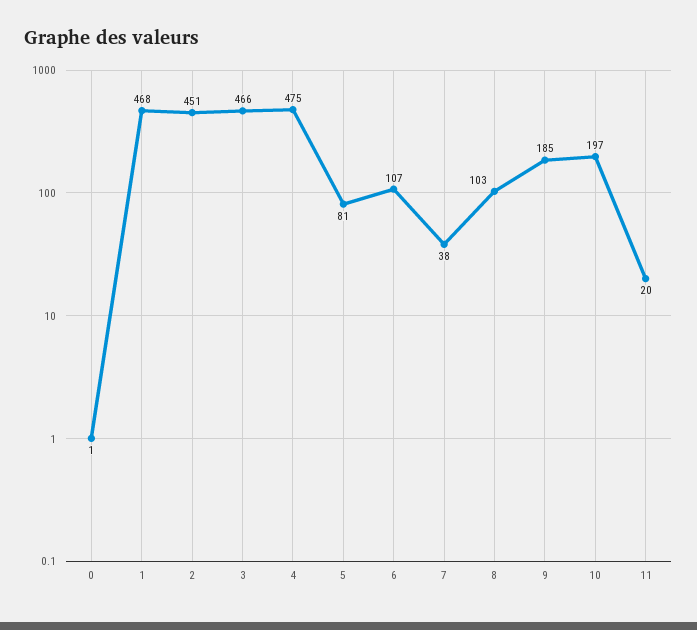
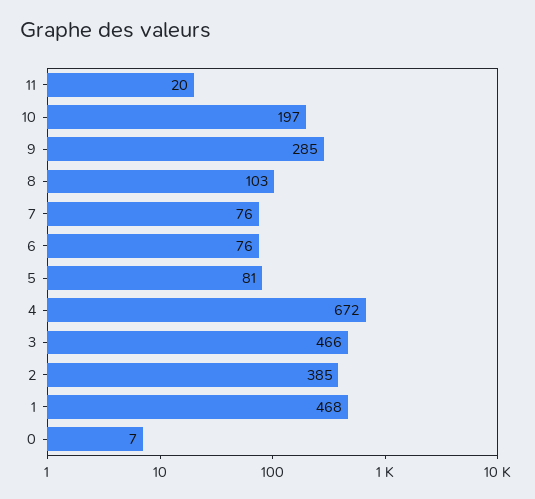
  {
-   "0": 1,
+   "0": 7,
    "1": 468,
-   "2": 451,
+   "2": 385,
    "3": 466,
-   "4": 475,
+   "4": 672,
    "5": 81,
-   "6": 107,
+   "6": 76,
-   "7": 38,
+   "7": 76,
    "8": 103,
-   "9": 185,
+   "9": 285,
    "10": 197,
    "11": 20
  }

